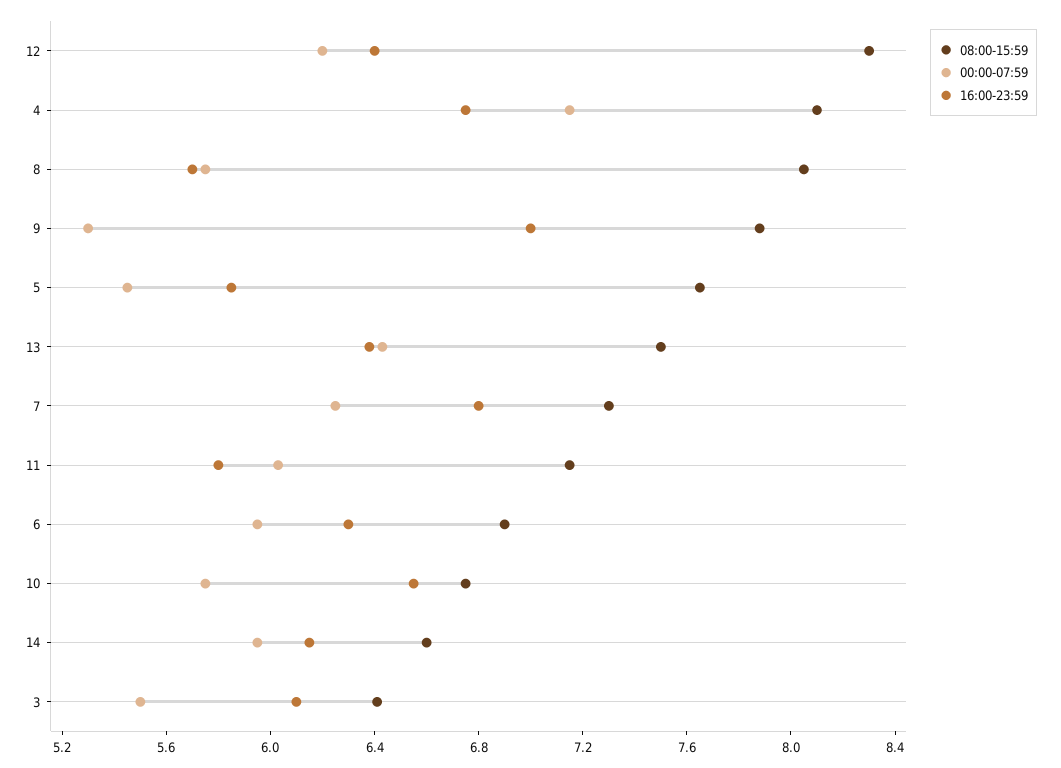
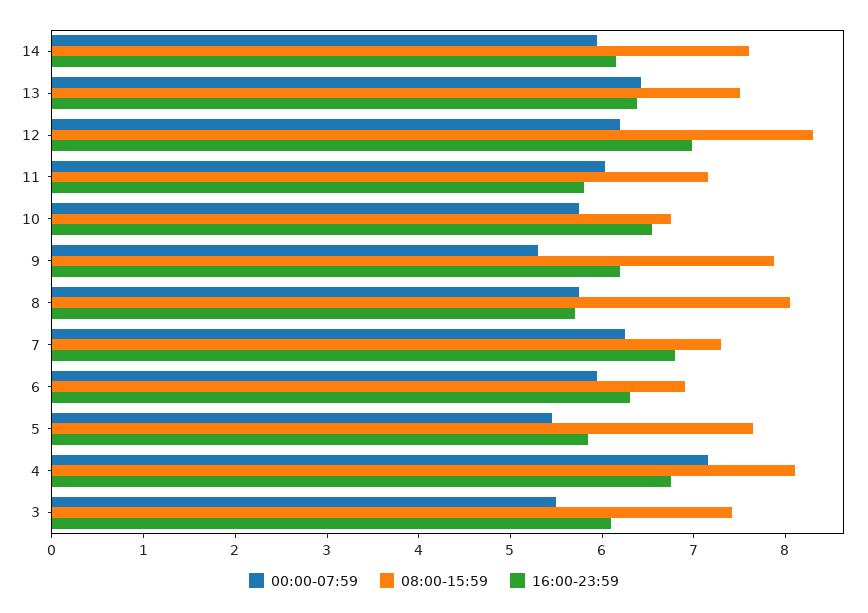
  {
    "08:00-15:59": {
      "12": 8.3,
      "4": 8.1,
      "8": 8.1,
      "9": 7.9,
      "5": 7.7,
      "13": 7.5,
      "7": 7.3,
      "11": 7.2,
      "6": 6.9,
      "10": 6.8,
-     "14": 6.6,
+     "14": 7.6,
-     "3": 6.4
+     "3": 7.4
    },
    "00:00-07:59": {
      "12": 6.2,
      "4": 7.2,
      "8": 5.8,
      "9": 5.3,
      "5": 5.5,
      "13": 6.4,
      "7": 6.3,
      "11": 6,
      "6": 6,
      "10": 5.8,
      "14": 6,
      "3": 5.5
    },
    "16:00-23:59": {
-     "12": 6.4,
+     "12": 7,
      "4": 6.8,
      "8": 5.7,
-     "9": 7,
+     "9": 6.2,
      "5": 5.9,
      "13": 6.4,
      "7": 6.8,
      "11": 5.8,
      "6": 6.3,
      "10": 6.6,
      "14": 6.2,
      "3": 6.1
    }
  }

